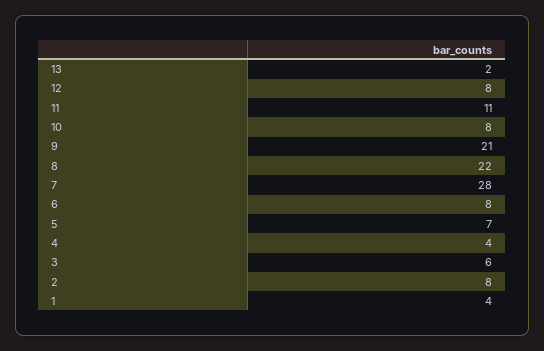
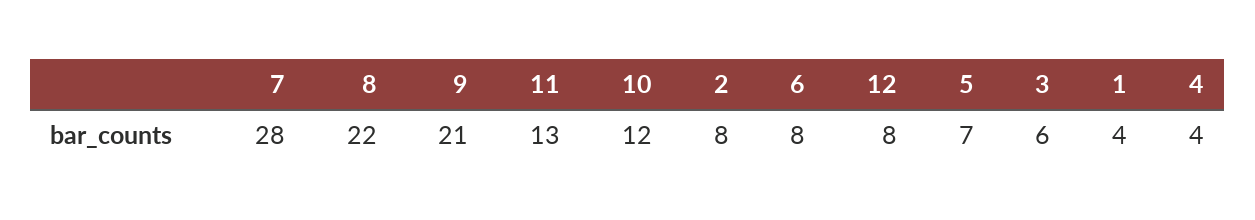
  {
-   "13": 2,
    "12": 8,
-   "11": 11,
+   "11": 13,
-   "10": 8,
+   "10": 12,
    "9": 21,
    "8": 22,
    "7": 28,
    "6": 8,
    "5": 7,
    "4": 4,
    "3": 6,
    "2": 8,
    "1": 4
  }

